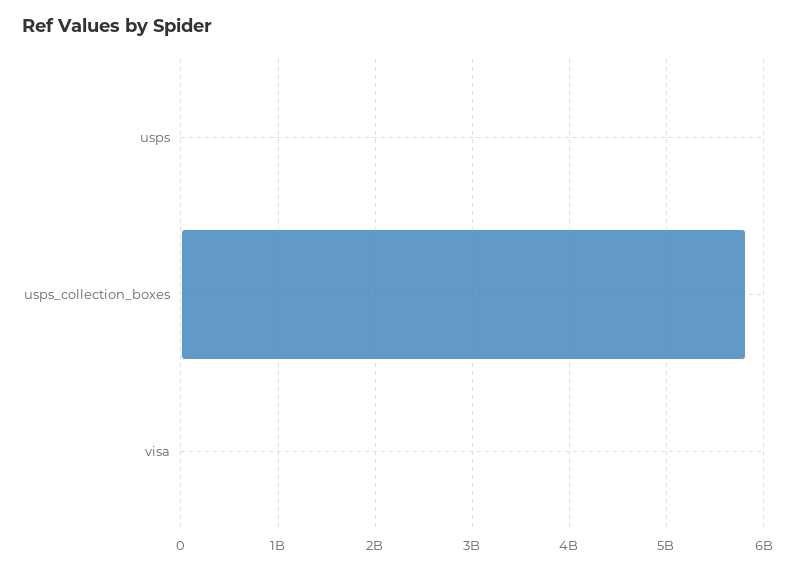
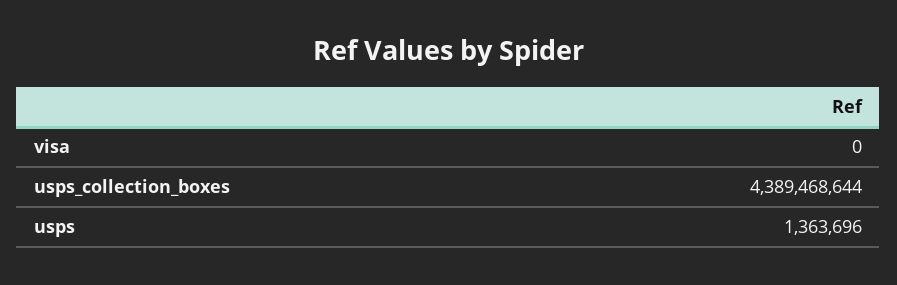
  {
    "usps": 1363696,
-   "usps_collection_boxes": 5800000000,
+   "usps_collection_boxes": 4389468644,
    "visa": 0
  }

